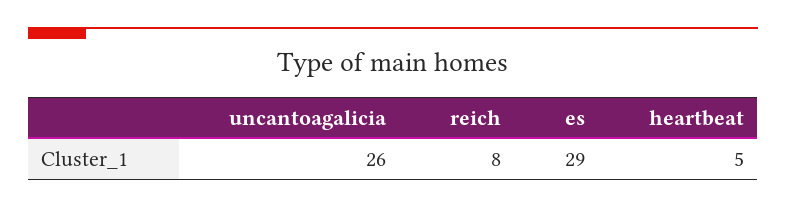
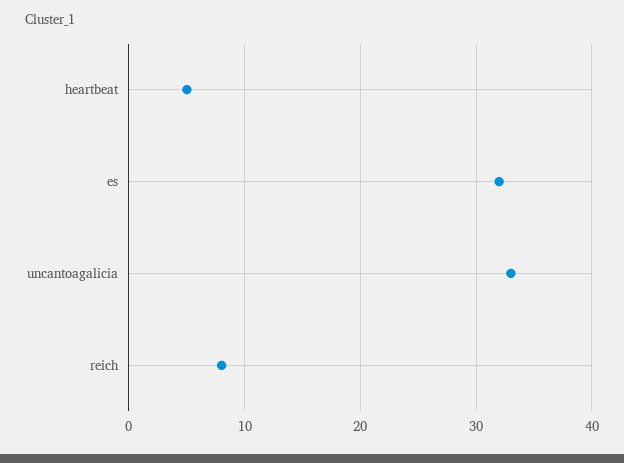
  {
-   "uncantoagalicia": 26,
+   "uncantoagalicia": 33,
    "reich": 8,
-   "es": 29,
+   "es": 32,
    "heartbeat": 5
  }

